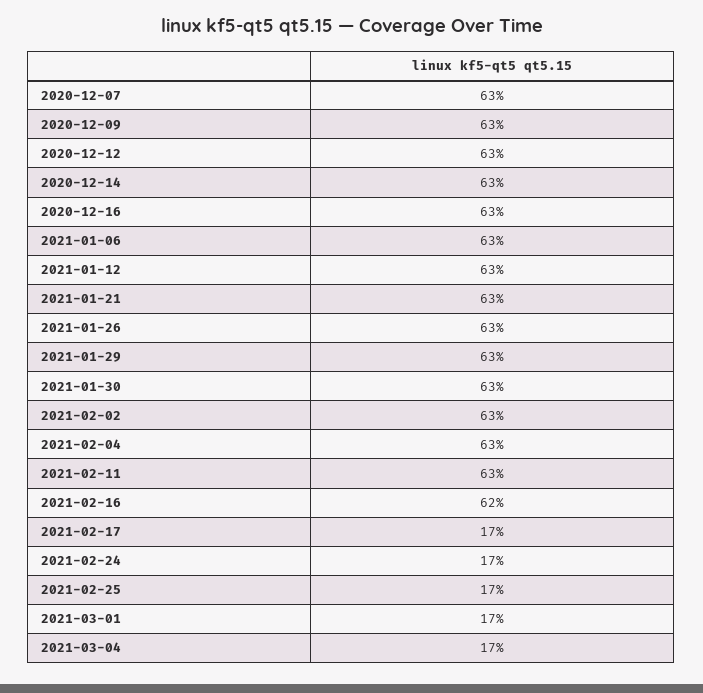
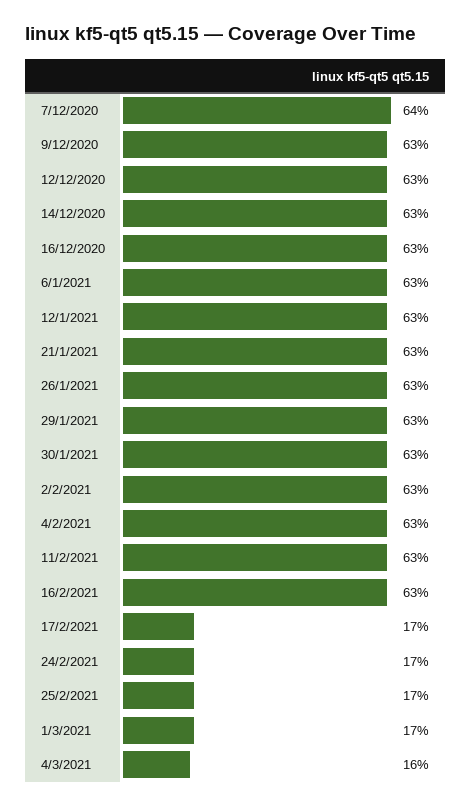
  {
-   "2020-12-07": 63,
+   "2020-12-07": 64,
    "2020-12-09": 63,
    "2020-12-12": 63,
    "2020-12-14": 63,
    "2020-12-16": 63,
    "2021-01-06": 63,
    "2021-01-12": 63,
    "2021-01-21": 63,
    "2021-01-26": 63,
    "2021-01-29": 63,
    "2021-01-30": 63,
    "2021-02-02": 63,
    "2021-02-04": 63,
    "2021-02-11": 63,
-   "2021-02-16": 62,
+   "2021-02-16": 63,
    "2021-02-17": 17,
    "2021-02-24": 17,
    "2021-02-25": 17,
    "2021-03-01": 17,
-   "2021-03-04": 17
+   "2021-03-04": 16
  }

